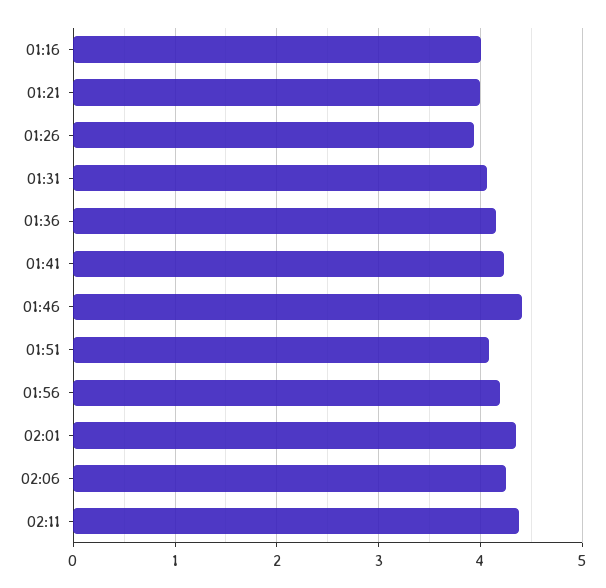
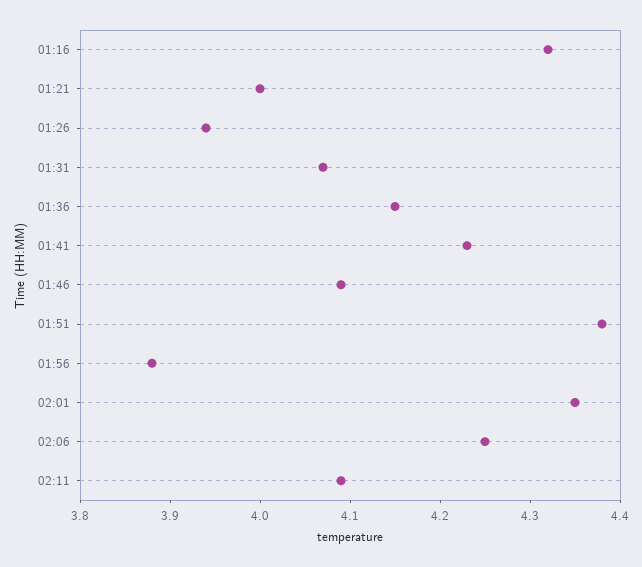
  {
-   "01:16": 4,
+   "01:16": 4.32,
    "01:21": 4,
    "01:26": 3.94,
    "01:31": 4.07,
    "01:36": 4.15,
    "01:41": 4.23,
-   "01:46": 4.4,
+   "01:46": 4.09,
-   "01:51": 4.1,
+   "01:51": 4.38,
-   "01:56": 4.2,
+   "01:56": 3.88,
    "02:01": 4.35,
    "02:06": 4.25,
-   "02:11": 4.4
+   "02:11": 4.09
  }

